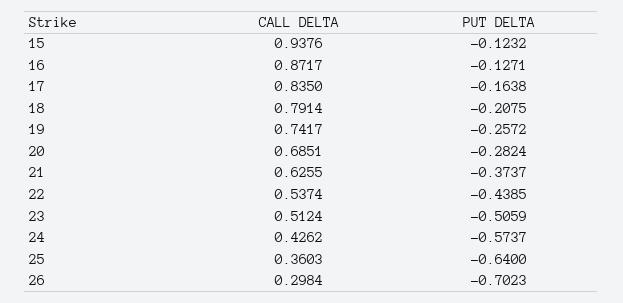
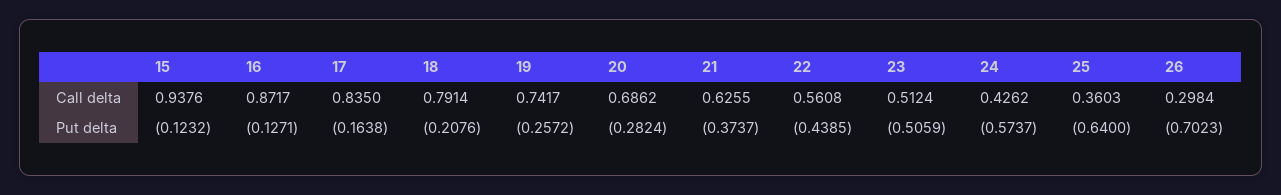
  {
    "CALL DELTA": {
      "15": 0.9376,
      "16": 0.8717,
      "17": 0.835,
      "18": 0.7914,
      "19": 0.7417,
-     "20": 0.6851,
+     "20": 0.6862,
      "21": 0.6255,
-     "22": 0.5374,
+     "22": 0.5608,
      "23": 0.5124,
      "24": 0.4262,
      "25": 0.3603,
      "26": 0.2984
    },
    "PUT DELTA": {
      "15": -0.1232,
      "16": -0.1271,
      "17": -0.1638,
-     "18": -0.2075,
+     "18": -0.2076,
      "19": -0.2572,
      "20": -0.2824,
      "21": -0.3737,
      "22": -0.4385,
      "23": -0.5059,
      "24": -0.5737,
      "25": -0.64,
      "26": -0.7023
    }
  }

